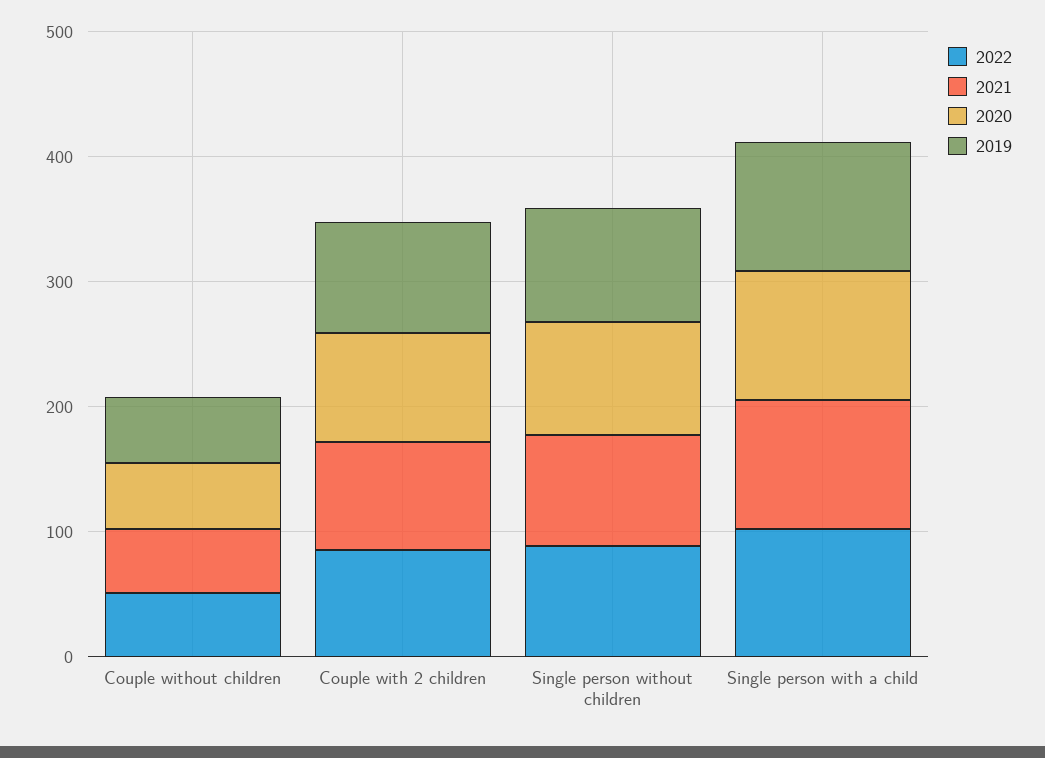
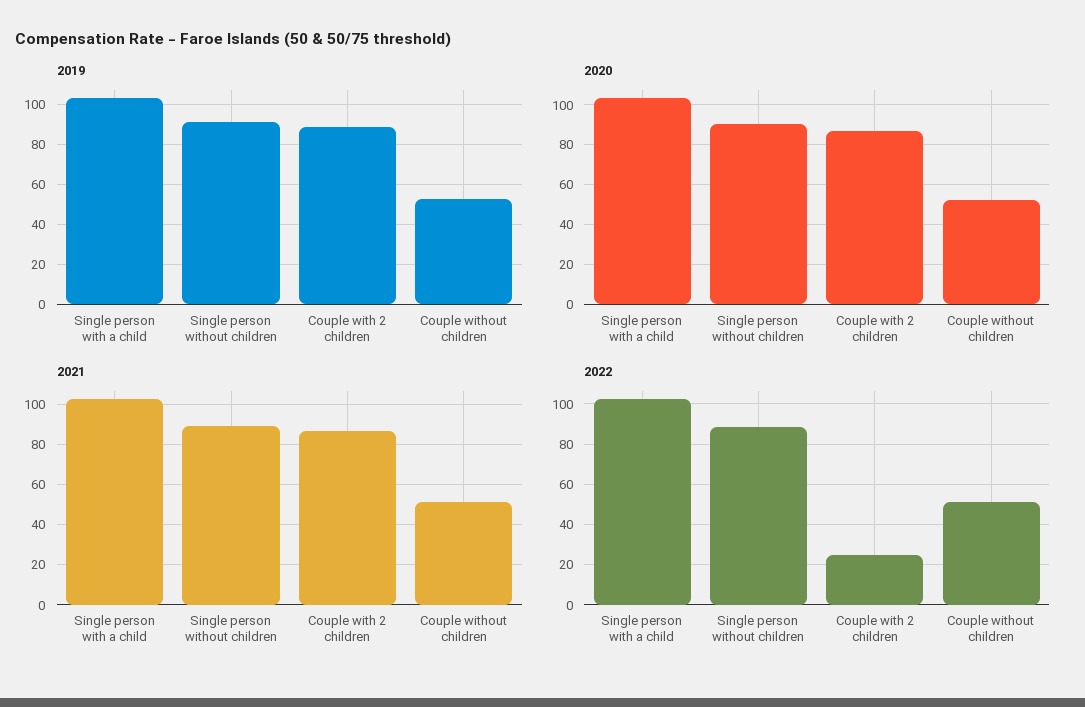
  {
    "2022": {
      "Couple without children": 50,
-     "Couple with 2 children": 80,
+     "Couple with 2 children": 25,
      "Single person without children": 90,
      "Single person with a child": 100
    },
    "2021": {
      "Couple without children": 50,
      "Couple with 2 children": 85,
      "Single person without children": 90,
      "Single person with a child": 105
    },
    "2020": {
      "Couple without children": 50,
      "Couple with 2 children": 85,
      "Single person without children": 90,
      "Single person with a child": 105
    },
    "2019": {
      "Couple without children": 55,
      "Couple with 2 children": 90,
      "Single person without children": 90,
      "Single person with a child": 105
    }
  }

